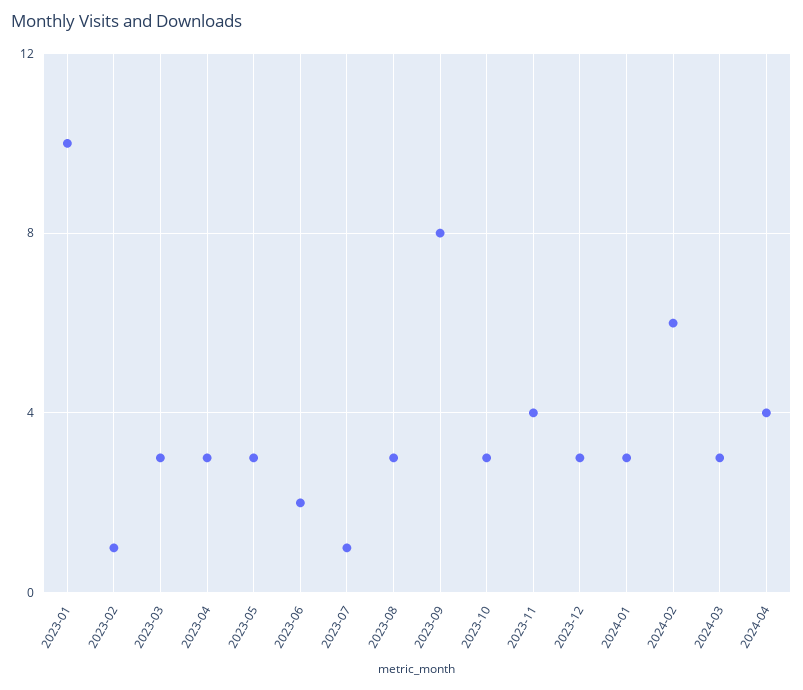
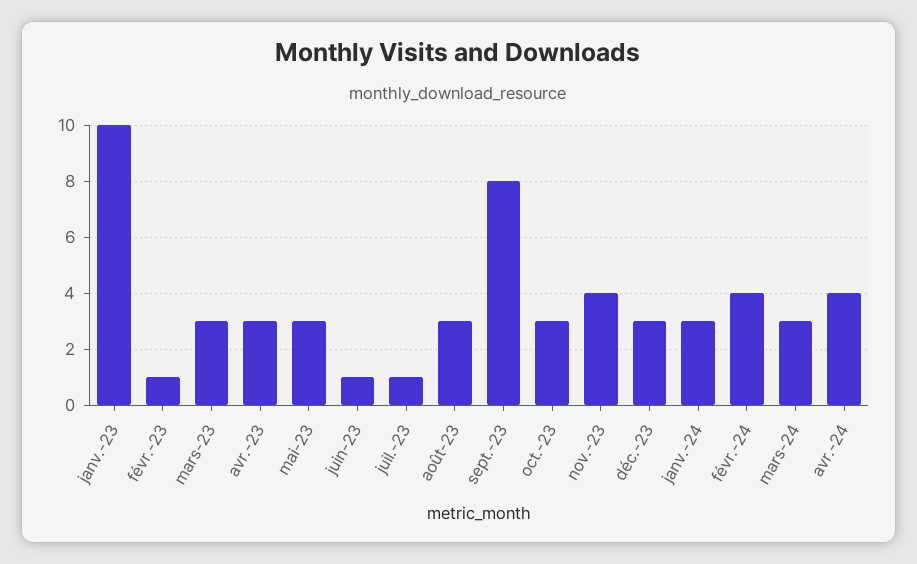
  {
    "2023-01": 10,
    "2023-02": 1,
    "2023-03": 3,
    "2023-04": 3,
    "2023-05": 3,
-   "2023-06": 2,
+   "2023-06": 1,
    "2023-07": 1,
    "2023-08": 3,
    "2023-09": 8,
    "2023-10": 3,
    "2023-11": 4,
    "2023-12": 3,
    "2024-01": 3,
-   "2024-02": 6,
+   "2024-02": 4,
    "2024-03": 3,
    "2024-04": 4
  }

